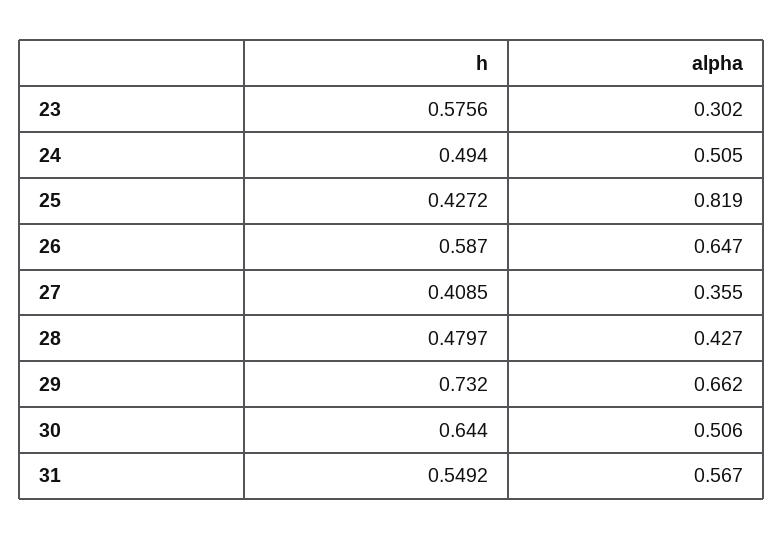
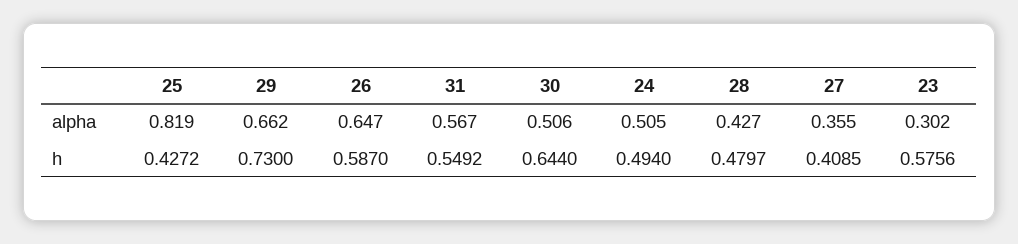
  {
    "h": {
      "23": 0.5756,
      "24": 0.494,
      "25": 0.4272,
      "26": 0.587,
      "27": 0.4085,
      "28": 0.4797,
-     "29": 0.732,
+     "29": 0.73,
      "30": 0.644,
      "31": 0.5492
    },
    "alpha": {
      "23": 0.302,
      "24": 0.505,
      "25": 0.819,
      "26": 0.647,
      "27": 0.355,
      "28": 0.427,
      "29": 0.662,
      "30": 0.506,
      "31": 0.567
    }
  }

